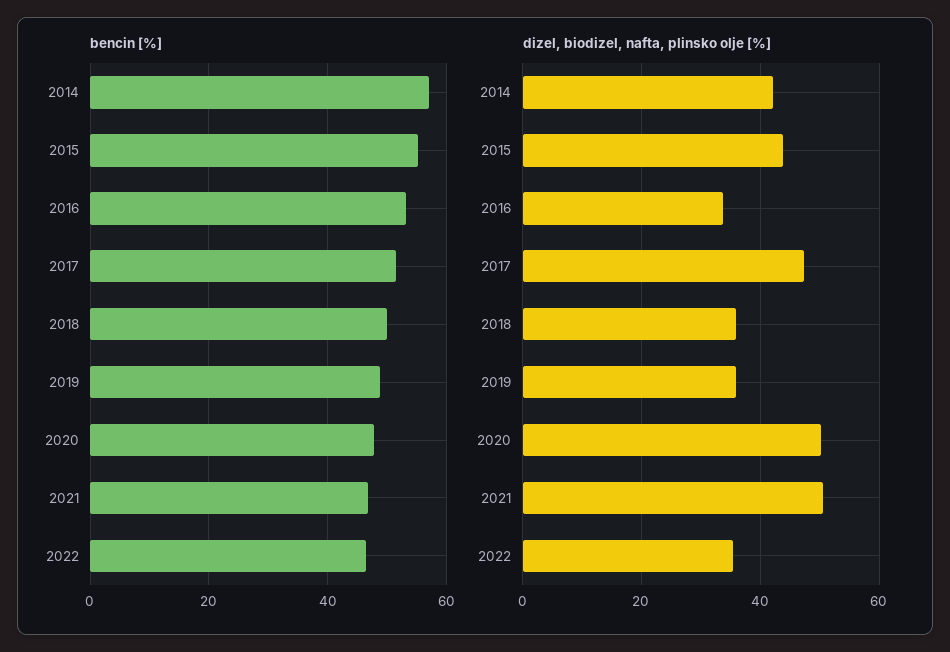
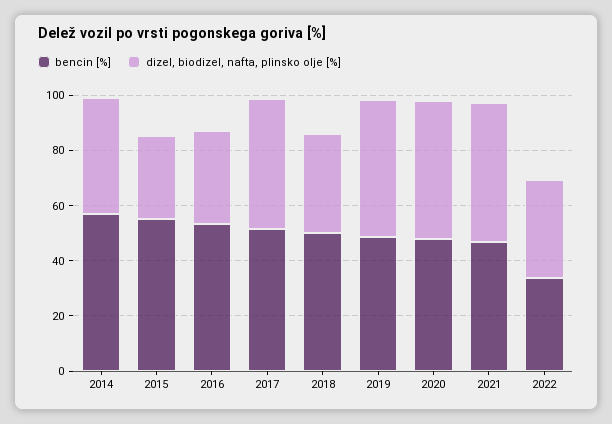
  {
    "bencin [%]": {
      "2014": 58,
      "2015": 56,
      "2016": 54,
      "2017": 52,
      "2018": 50,
      "2019": 48,
      "2020": 48,
      "2021": 46,
-     "2022": 46
+     "2022": 35
    },
    "dizel, biodizel, nafta, plinsko olje [%]": {
      "2014": 42,
-     "2015": 44,
+     "2015": 30,
      "2016": 34,
      "2017": 48,
      "2018": 36,
-     "2019": 36,
+     "2019": 50,
      "2020": 50,
      "2021": 50,
      "2022": 36
    }
  }

